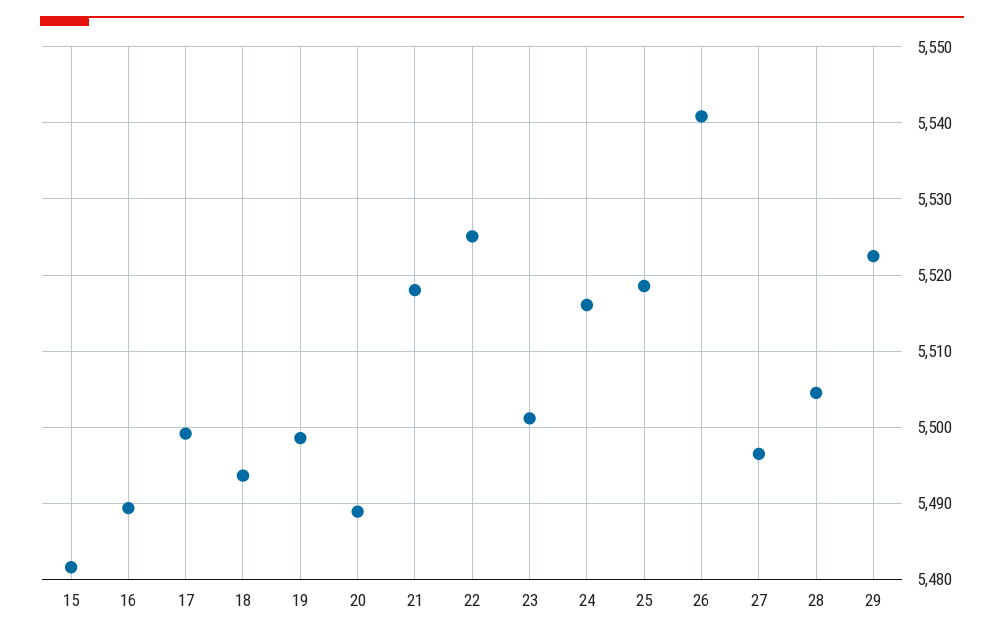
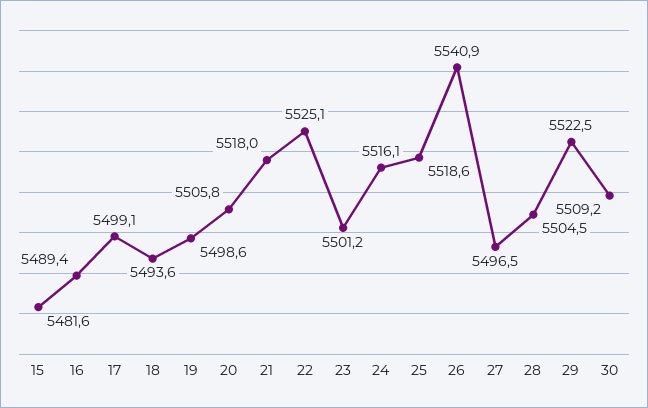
  {
    "15": 5481.6,
    "16": 5489.4,
    "17": 5499.1,
    "18": 5493.6,
    "19": 5498.6,
-   "20": 5489,
+   "20": 5505.8,
    "21": 5518,
    "22": 5525.1,
    "23": 5501.2,
    "24": 5516.1,
    "25": 5518.6,
    "26": 5540.9,
    "27": 5496.5,
    "28": 5504.5,
-   "29": 5522.5
+   "29": 5522.5,
+   "30": 5509.2
  }

